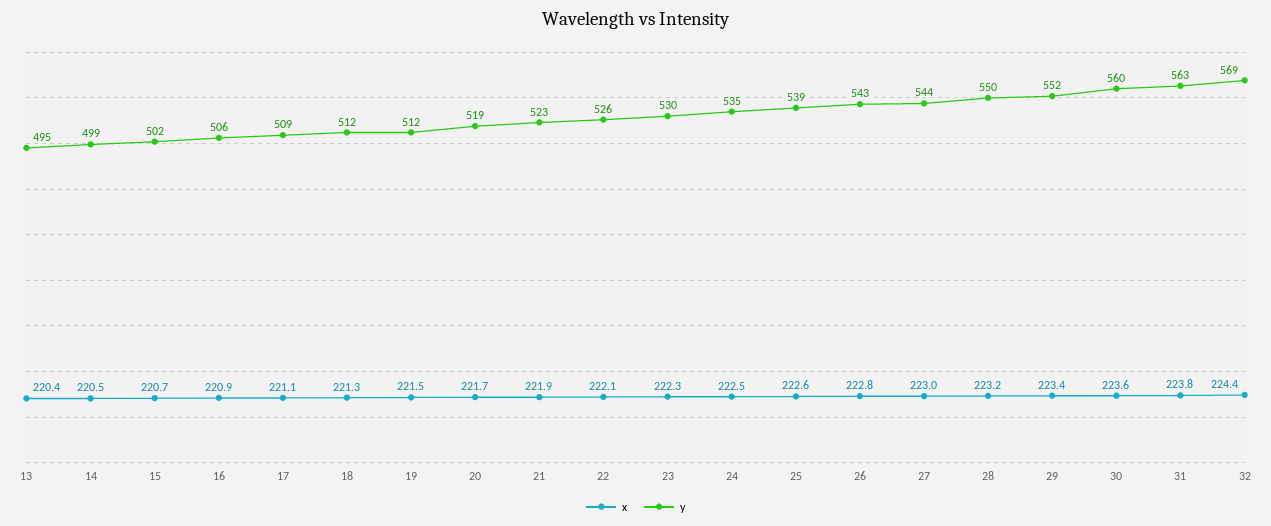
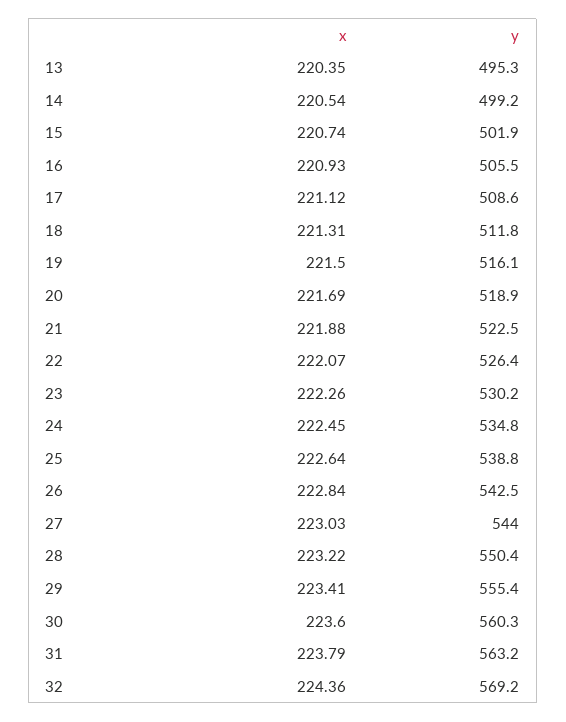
  {
    "x": {
      "13": 220.35,
      "14": 220.54,
      "15": 220.74,
      "16": 220.93,
      "17": 221.12,
      "18": 221.31,
      "19": 221.5,
      "20": 221.69,
      "21": 221.88,
      "22": 222.07,
      "23": 222.26,
      "24": 222.45,
      "25": 222.64,
      "26": 222.84,
      "27": 223.03,
      "28": 223.22,
      "29": 223.41,
      "30": 223.6,
      "31": 223.79,
      "32": 224.36
    },
    "y": {
      "13": 495.3,
      "14": 499.2,
      "15": 501.9,
      "16": 505.5,
      "17": 508.6,
      "18": 511.8,
-     "19": 512,
+     "19": 516.1,
      "20": 518.9,
      "21": 522.5,
      "22": 526.4,
      "23": 530.2,
      "24": 534.8,
      "25": 538.8,
      "26": 542.5,
      "27": 544,
      "28": 550.4,
-     "29": 552,
+     "29": 555.4,
      "30": 560.3,
      "31": 563.2,
      "32": 569.2
    }
  }

